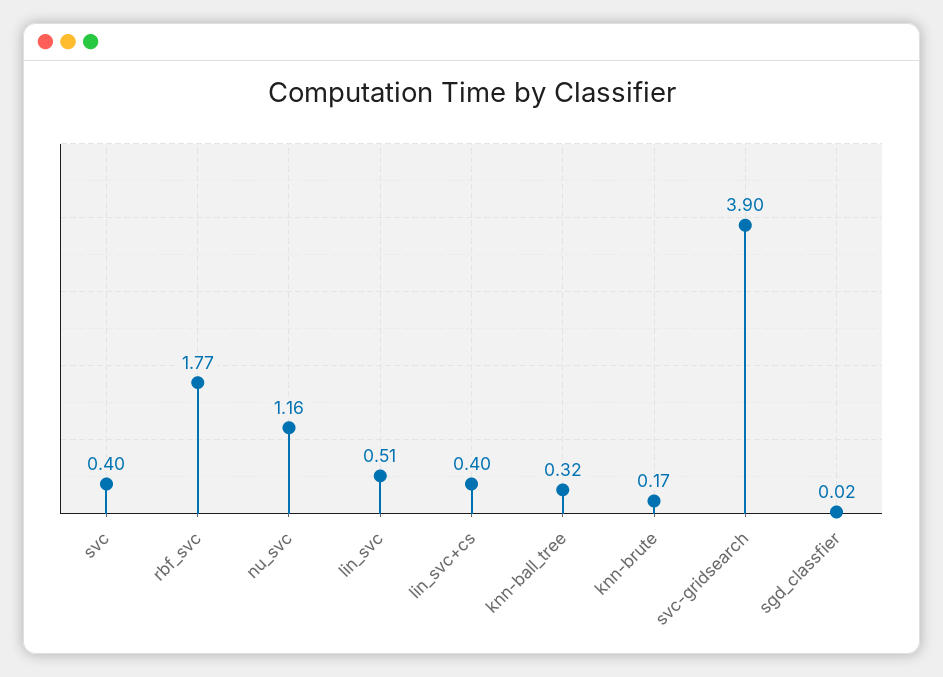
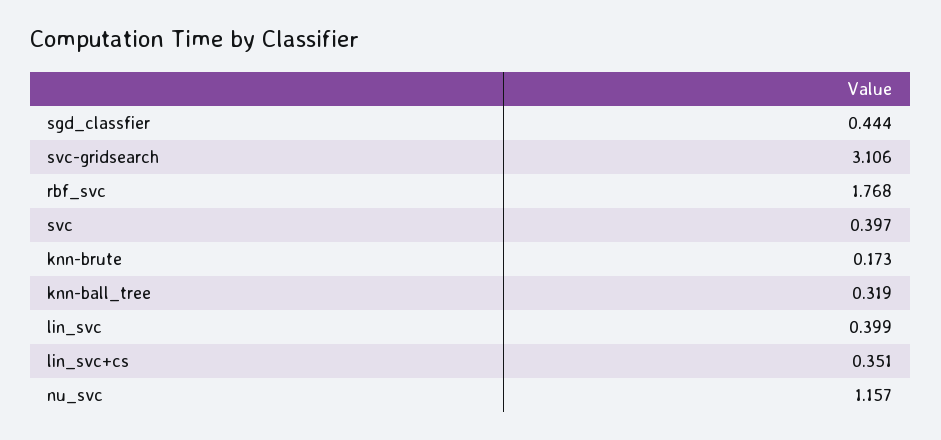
  {
    "svc": 0.397,
    "rbf_svc": 1.768,
    "nu_svc": 1.157,
-   "lin_svc": 0.51,
+   "lin_svc": 0.399,
-   "lin_svc+cs": 0.4,
+   "lin_svc+cs": 0.351,
    "knn-ball_tree": 0.319,
    "knn-brute": 0.173,
-   "svc-gridsearch": 3.9,
+   "svc-gridsearch": 3.106,
-   "sgd_classfier": 0.02
+   "sgd_classfier": 0.444
  }

